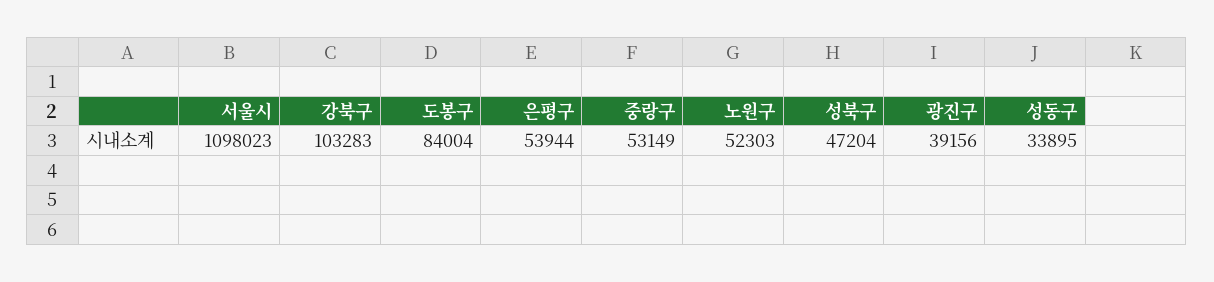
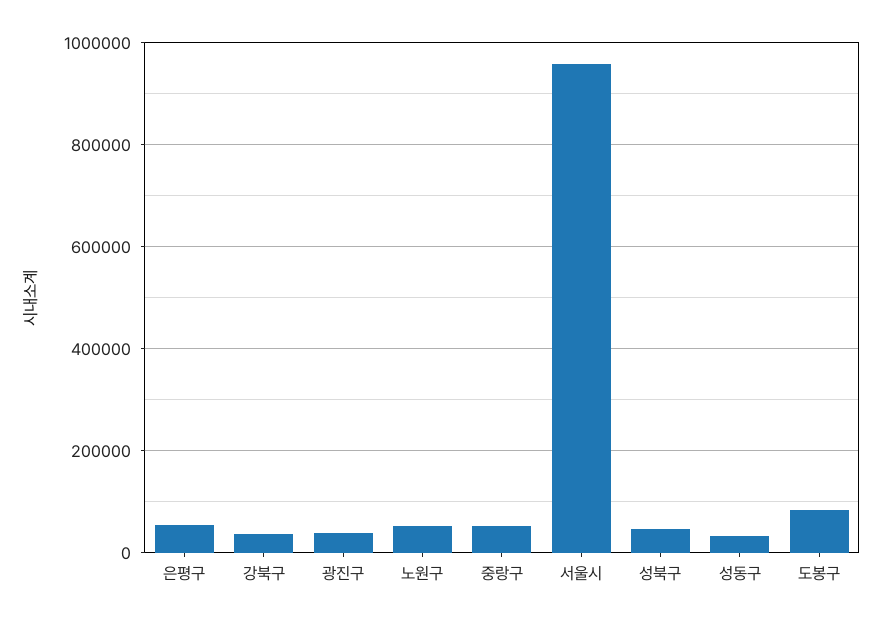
  {
-   "서울시": 1098023,
+   "서울시": 960000,
-   "강북구": 103283,
+   "강북구": 40000,
    "도봉구": 84004,
    "은평구": 53944,
    "중랑구": 53149,
    "노원구": 52303,
    "성북구": 47204,
    "광진구": 39156,
    "성동구": 33895
  }

